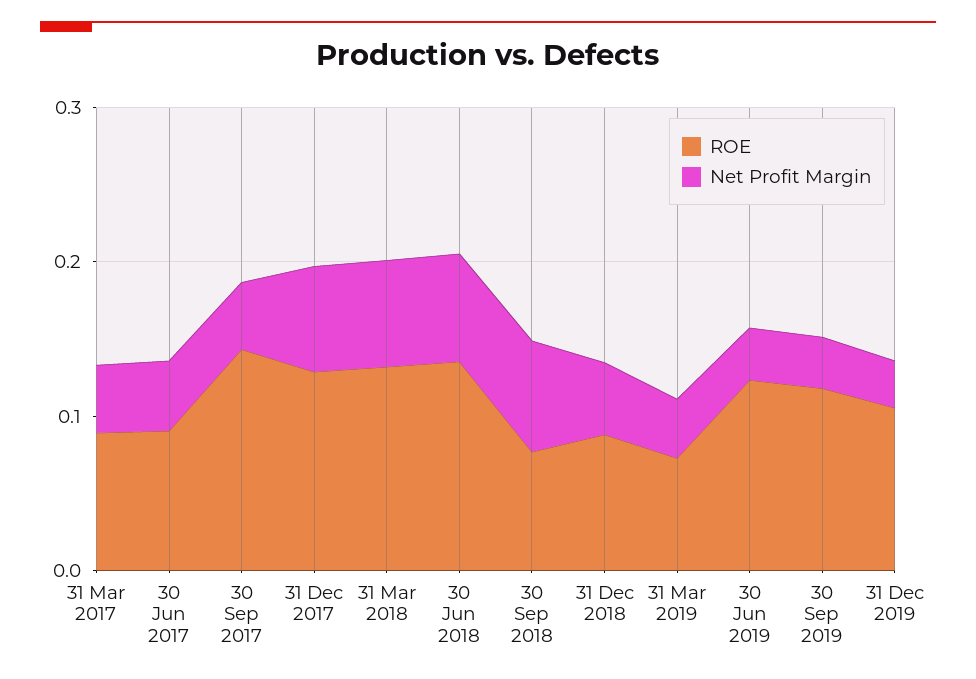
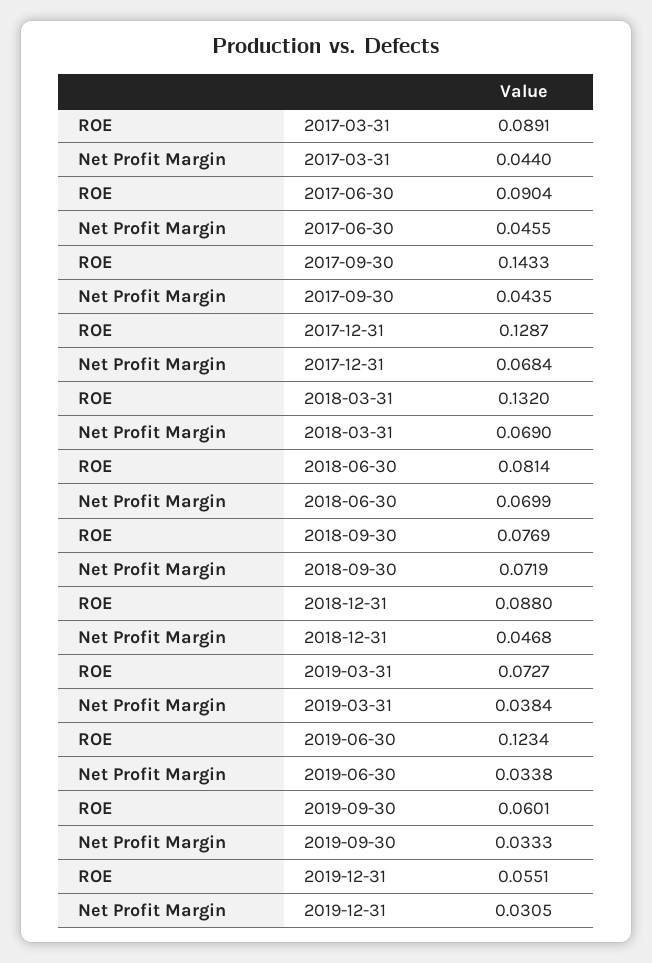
  {
    "ROE": {
      "31 Mar 2017": 0.0891,
      "30 Jun 2017": 0.0904,
      "30 Sep 2017": 0.1433,
      "31 Dec 2017": 0.1287,
      "31 Mar 2018": 0.132,
-     "30 Jun 2018": 0.14,
+     "30 Jun 2018": 0.0814,
      "30 Sep 2018": 0.0769,
      "31 Dec 2018": 0.088,
      "31 Mar 2019": 0.0727,
      "30 Jun 2019": 0.1234,
-     "30 Sep 2019": 0.12,
+     "30 Sep 2019": 0.0601,
-     "31 Dec 2019": 0.1
+     "31 Dec 2019": 0.0551
    },
    "Net Profit Margin": {
      "31 Mar 2017": 0.044,
      "30 Jun 2017": 0.0455,
      "30 Sep 2017": 0.0435,
      "31 Dec 2017": 0.0684,
      "31 Mar 2018": 0.069,
      "30 Jun 2018": 0.0699,
      "30 Sep 2018": 0.0719,
      "31 Dec 2018": 0.0468,
      "31 Mar 2019": 0.0384,
      "30 Jun 2019": 0.0338,
      "30 Sep 2019": 0.0333,
      "31 Dec 2019": 0.0305
    }
  }

